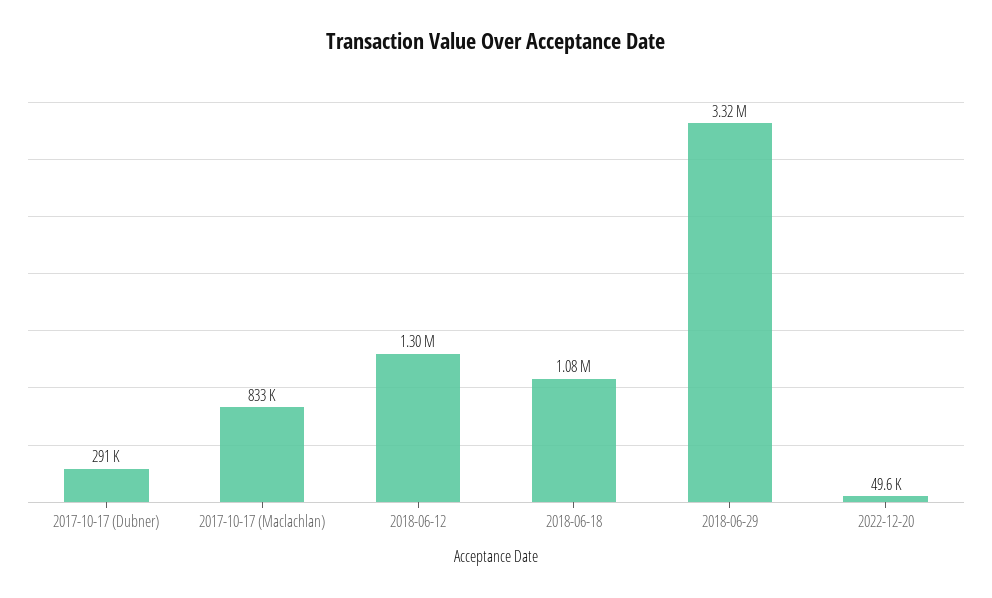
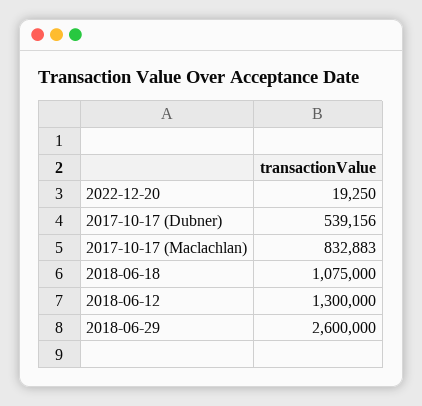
  {
-   "2017-10-17 (Dubner)": 291000,
+   "2017-10-17 (Dubner)": 539156,
    "2017-10-17 (Maclachlan)": 832883,
    "2018-06-12": 1300000,
    "2018-06-18": 1075000,
-   "2018-06-29": 3320000,
+   "2018-06-29": 2600000,
-   "2022-12-20": 49600
+   "2022-12-20": 19250
  }

